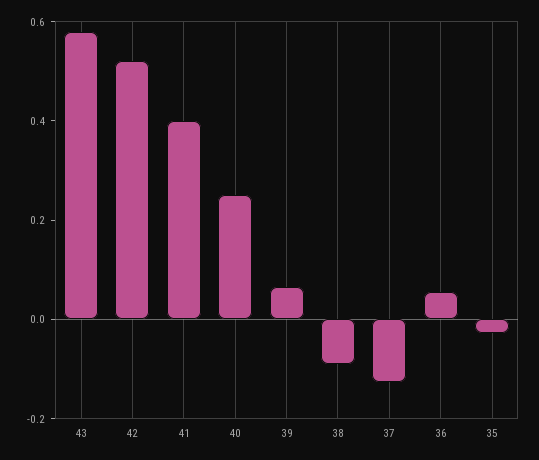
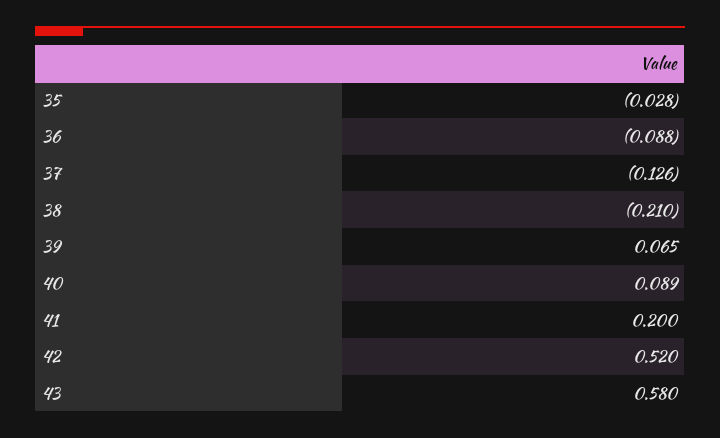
  {
    "43": 0.58,
    "42": 0.52,
-   "41": 0.4,
+   "41": 0.2,
-   "40": 0.25,
+   "40": 0.089,
    "39": 0.065,
-   "38": -0.1,
+   "38": -0.21,
    "37": -0.126,
-   "36": 0.05,
+   "36": -0.088,
    "35": -0.028
  }

